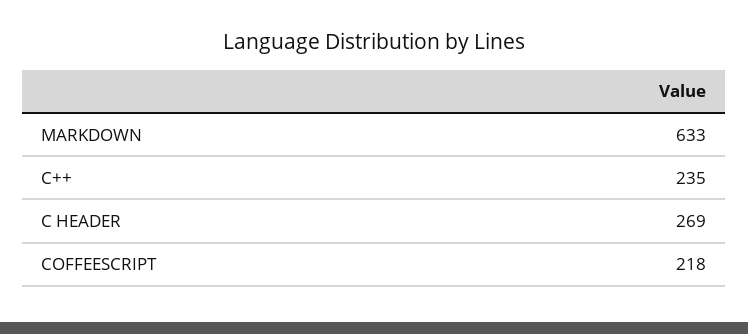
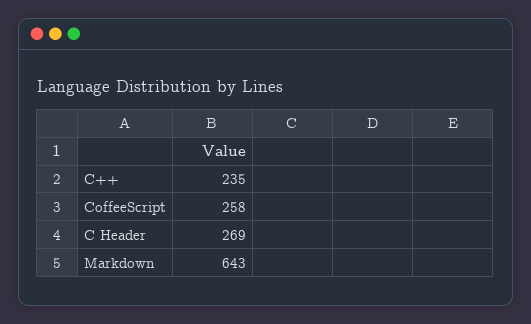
  {
-   "MARKDOWN": 633,
+   "MARKDOWN": 643,
    "C++": 235,
    "C HEADER": 269,
-   "COFFEESCRIPT": 218
+   "COFFEESCRIPT": 258
  }

